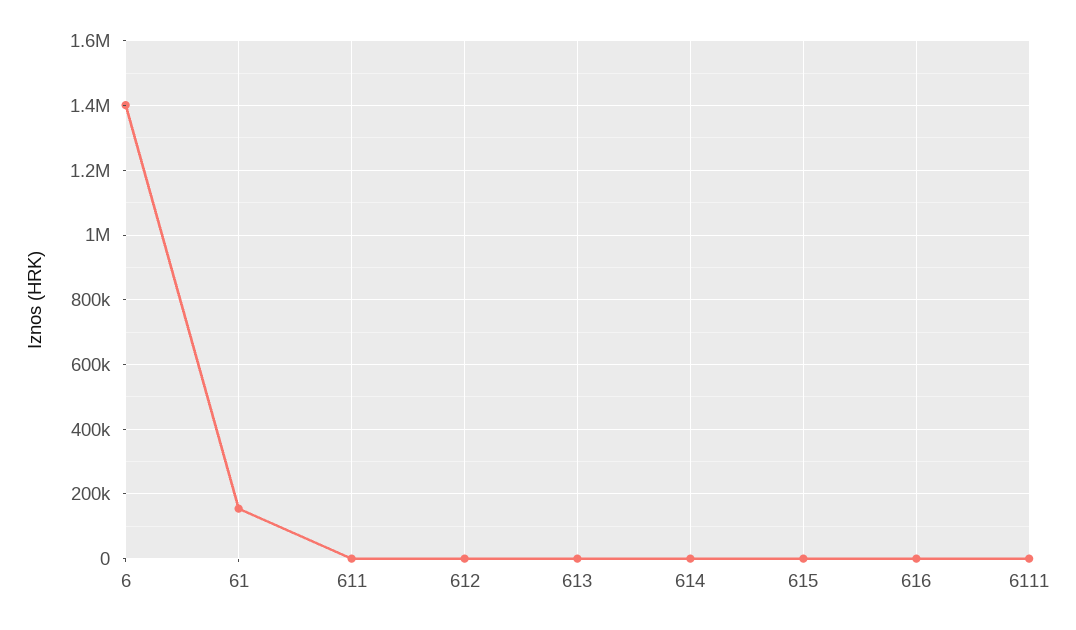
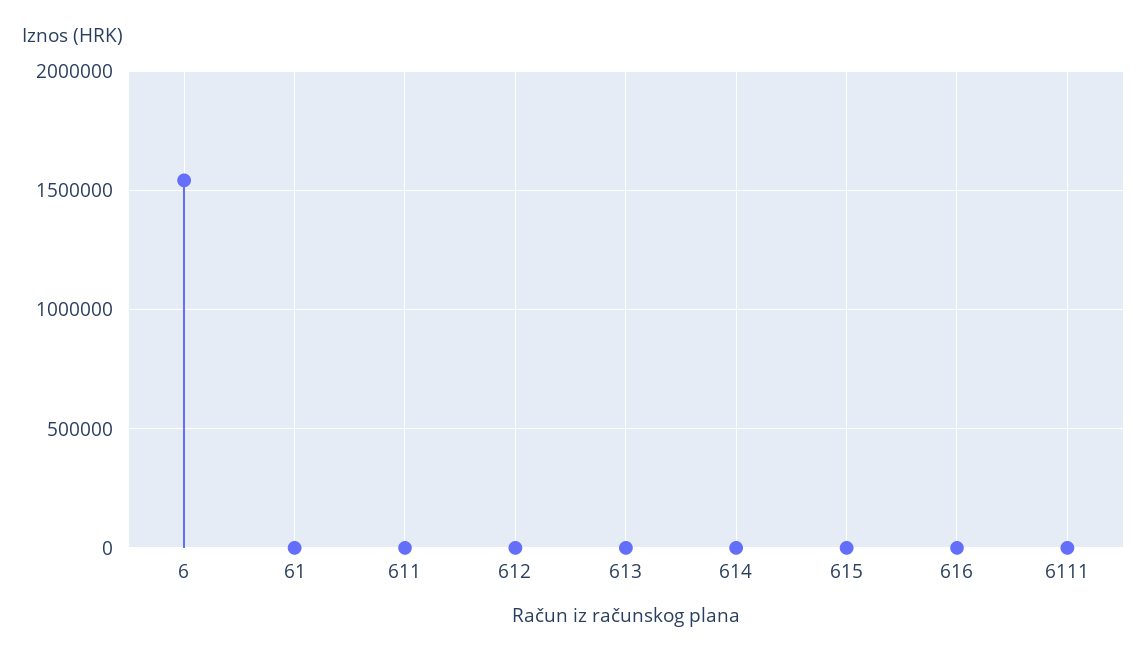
  {
-   "6": 1400000,
+   "6": 1550000,
-   "61": 160000,
+   "61": 0,
    "611": 0,
    "612": 0,
    "613": 0,
    "614": 0,
    "615": 0,
    "616": 0,
    "6111": 0
  }

